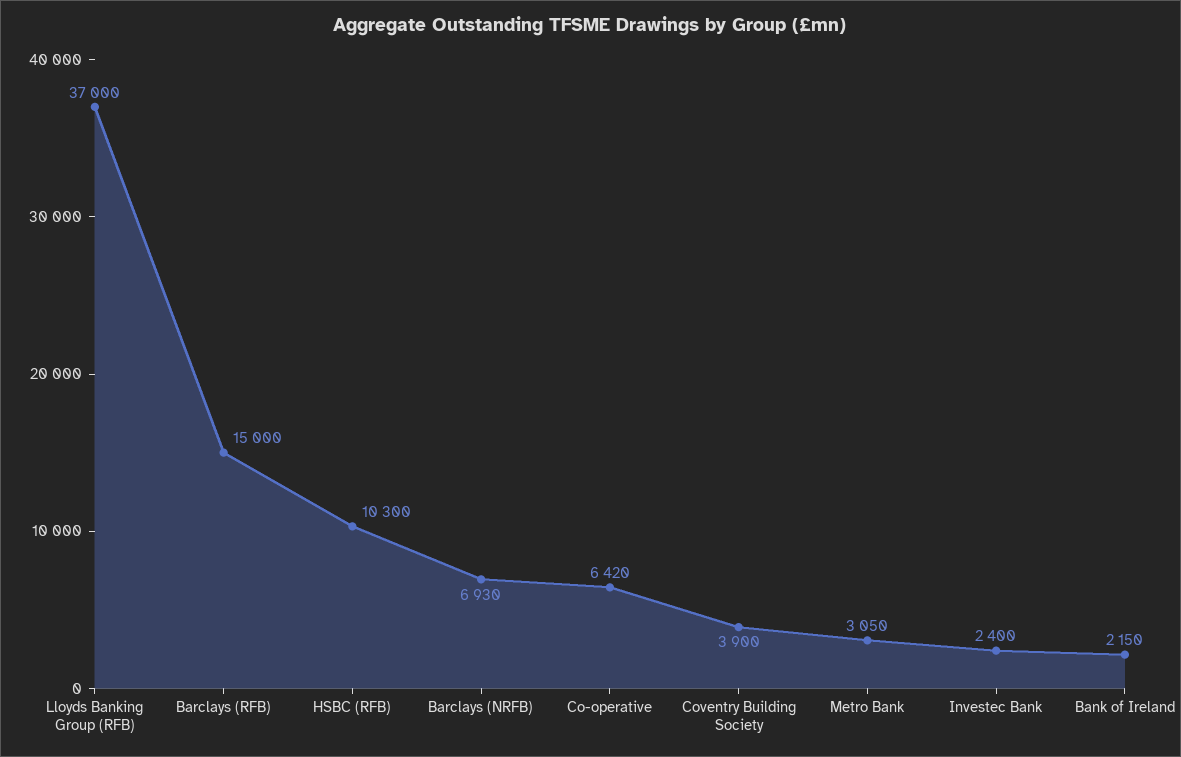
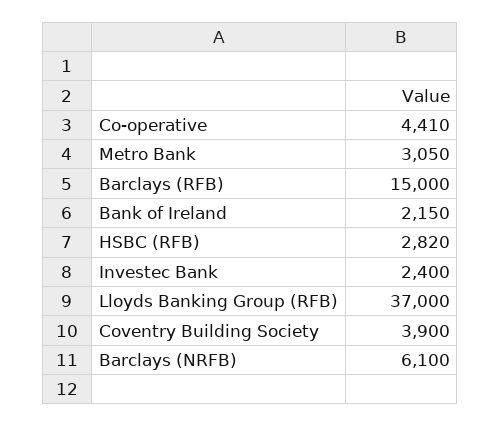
  {
    "Lloyds Banking Group (RFB)": 37000,
    "Barclays (RFB)": 15000,
-   "HSBC (RFB)": 10300,
+   "HSBC (RFB)": 2820,
-   "Barclays (NRFB)": 6930,
+   "Barclays (NRFB)": 6100,
-   "Co-operative": 6420,
+   "Co-operative": 4410,
    "Coventry Building Society": 3900,
    "Metro Bank": 3050,
    "Investec Bank": 2400,
    "Bank of Ireland": 2150
  }

